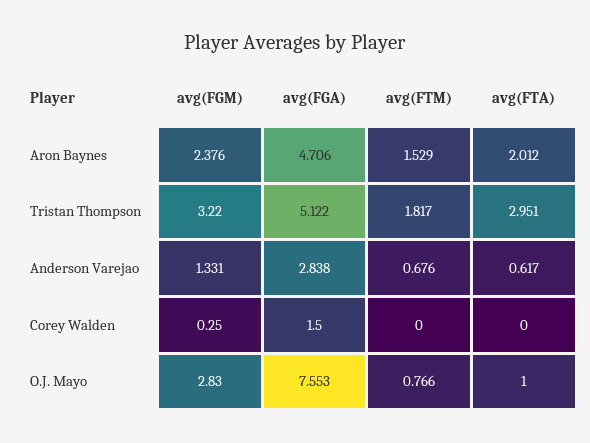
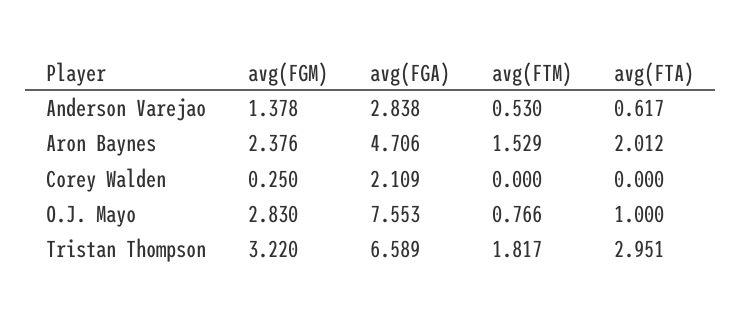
  {
    "avg(FGM)": {
      "Aron Baynes": 2.376,
      "Tristan Thompson": 3.22,
-     "Anderson Varejao": 1.331,
+     "Anderson Varejao": 1.378,
      "Corey Walden": 0.25,
      "O.J. Mayo": 2.83
    },
    "avg(FGA)": {
      "Aron Baynes": 4.706,
-     "Tristan Thompson": 5.122,
+     "Tristan Thompson": 6.589,
      "Anderson Varejao": 2.838,
-     "Corey Walden": 1.5,
+     "Corey Walden": 2.109,
      "O.J. Mayo": 7.553
    },
    "avg(FTM)": {
      "Aron Baynes": 1.529,
      "Tristan Thompson": 1.817,
-     "Anderson Varejao": 0.676,
+     "Anderson Varejao": 0.53,
      "Corey Walden": 0,
      "O.J. Mayo": 0.766
    },
    "avg(FTA)": {
      "Aron Baynes": 2.012,
      "Tristan Thompson": 2.951,
      "Anderson Varejao": 0.617,
      "Corey Walden": 0,
      "O.J. Mayo": 1
    }
  }

